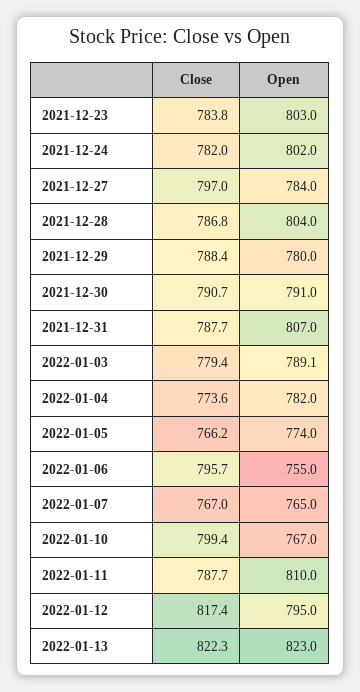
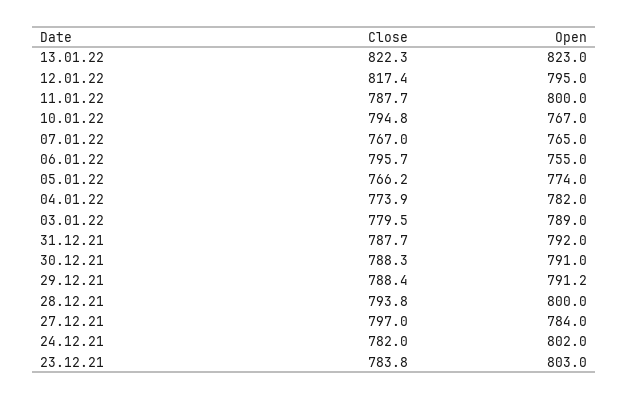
  {
    "Close": {
      "2021-12-23": 783.8,
      "2021-12-24": 782,
      "2021-12-27": 797,
-     "2021-12-28": 786.8,
+     "2021-12-28": 793.8,
      "2021-12-29": 788.4,
-     "2021-12-30": 790.7,
+     "2021-12-30": 788.3,
      "2021-12-31": 787.7,
-     "2022-01-03": 779.4,
+     "2022-01-03": 779.5,
-     "2022-01-04": 773.6,
+     "2022-01-04": 773.9,
      "2022-01-05": 766.2,
      "2022-01-06": 795.7,
      "2022-01-07": 767,
-     "2022-01-10": 799.4,
+     "2022-01-10": 794.8,
      "2022-01-11": 787.7,
      "2022-01-12": 817.4,
      "2022-01-13": 822.3
    },
    "Open": {
      "2021-12-23": 803,
      "2021-12-24": 802,
      "2021-12-27": 784,
-     "2021-12-28": 804,
+     "2021-12-28": 800,
-     "2021-12-29": 780,
+     "2021-12-29": 791.2,
      "2021-12-30": 791,
-     "2021-12-31": 807,
+     "2021-12-31": 792,
-     "2022-01-03": 789.1,
+     "2022-01-03": 789,
      "2022-01-04": 782,
      "2022-01-05": 774,
      "2022-01-06": 755,
      "2022-01-07": 765,
      "2022-01-10": 767,
-     "2022-01-11": 810,
+     "2022-01-11": 800,
      "2022-01-12": 795,
      "2022-01-13": 823
    }
  }

